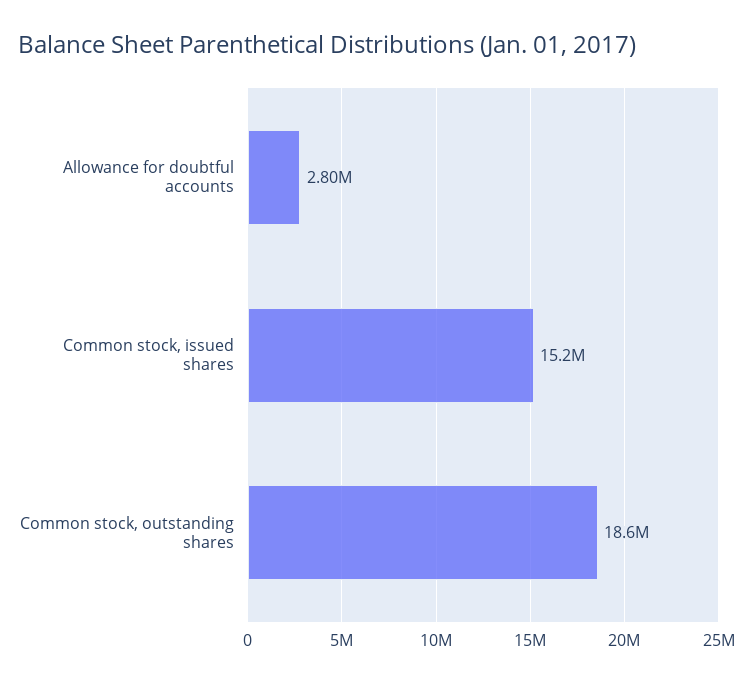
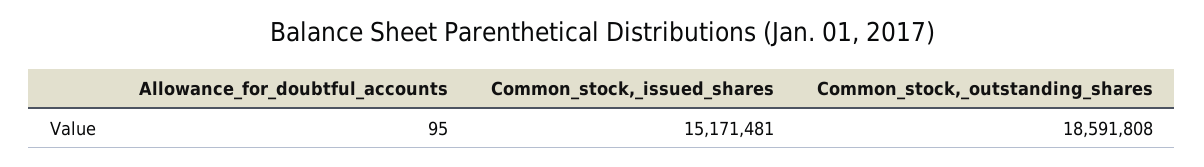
  {
-   "Allowance for doubtful accounts": 2800000,
+   "Allowance for doubtful accounts": 95,
    "Common stock, issued shares": 15171481,
    "Common stock, outstanding shares": 18591808
  }

